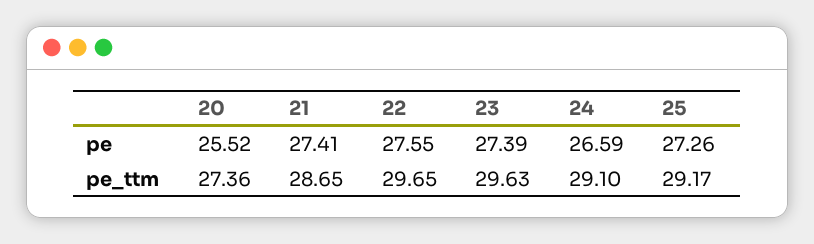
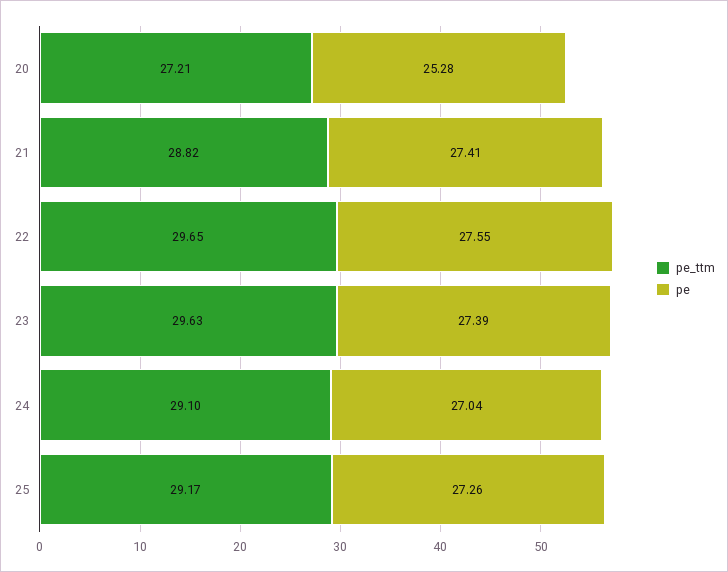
  {
    "pe": {
-     "20": 25.52,
+     "20": 25.28,
      "21": 27.41,
      "22": 27.55,
      "23": 27.39,
-     "24": 26.59,
+     "24": 27.04,
      "25": 27.26
    },
    "pe_ttm": {
-     "20": 27.36,
+     "20": 27.21,
-     "21": 28.65,
+     "21": 28.82,
      "22": 29.65,
      "23": 29.63,
      "24": 29.1,
      "25": 29.17
    }
  }

